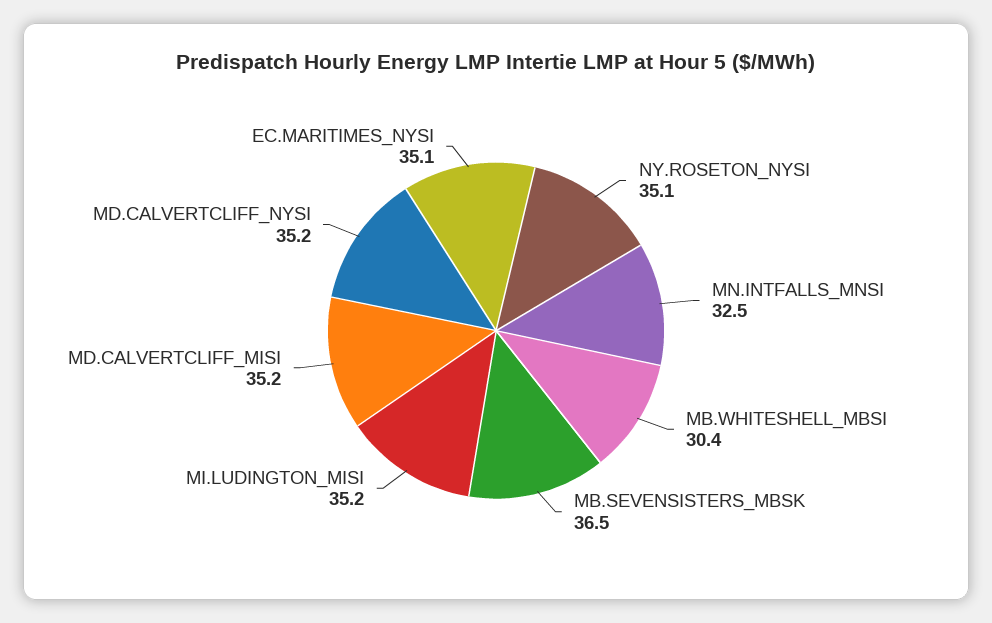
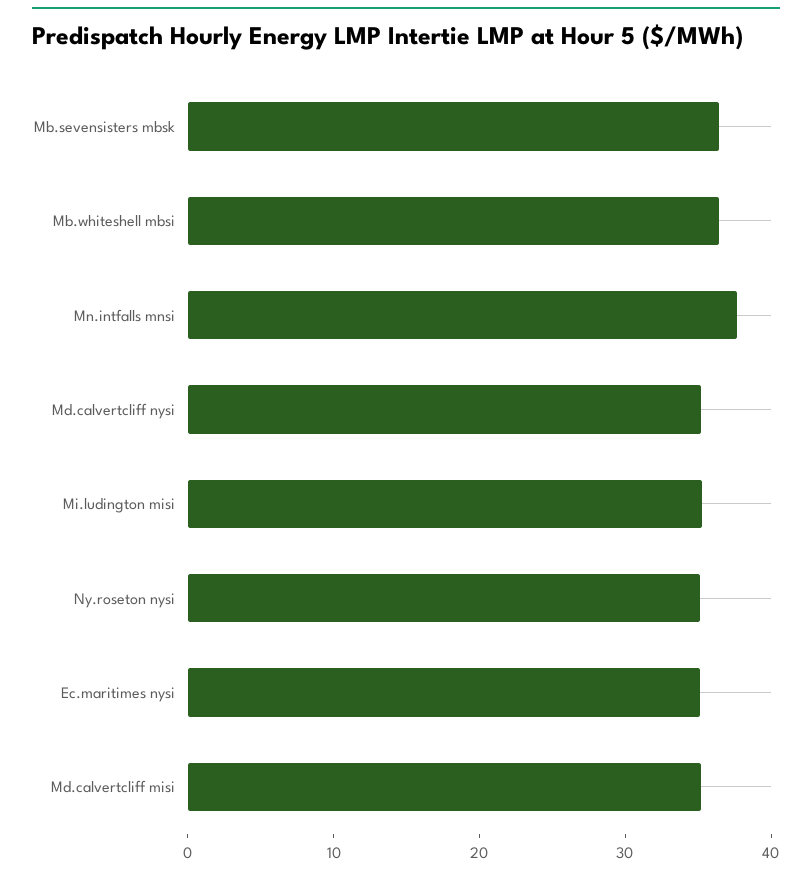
  {
    "NY.ROSETON_NYSI": 35.1,
-   "MN.INTFALLS_MNSI": 32.5,
+   "MN.INTFALLS_MNSI": 38,
-   "MB.WHITESHELL_MBSI": 30.4,
+   "MB.WHITESHELL_MBSI": 36,
    "MB.SEVENSISTERS_MBSK": 36.5,
    "MI.LUDINGTON_MISI": 35.2,
    "MD.CALVERTCLIFF_MISI": 35.2,
    "MD.CALVERTCLIFF_NYSI": 35.2,
    "EC.MARITIMES_NYSI": 35.1
  }

